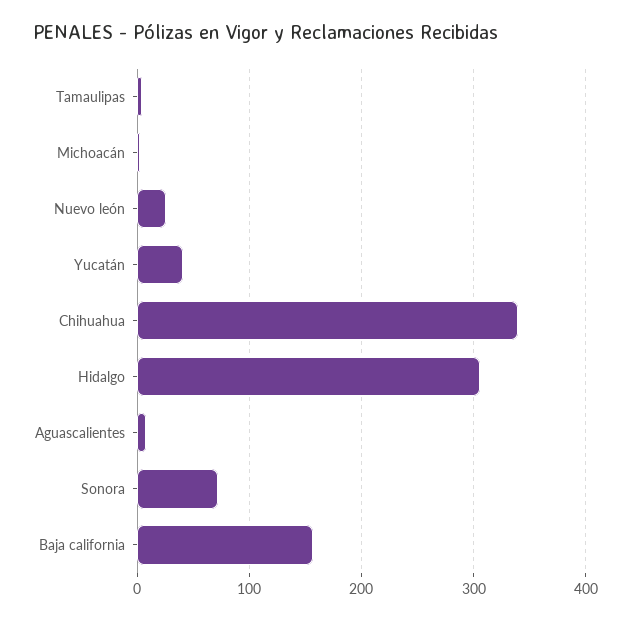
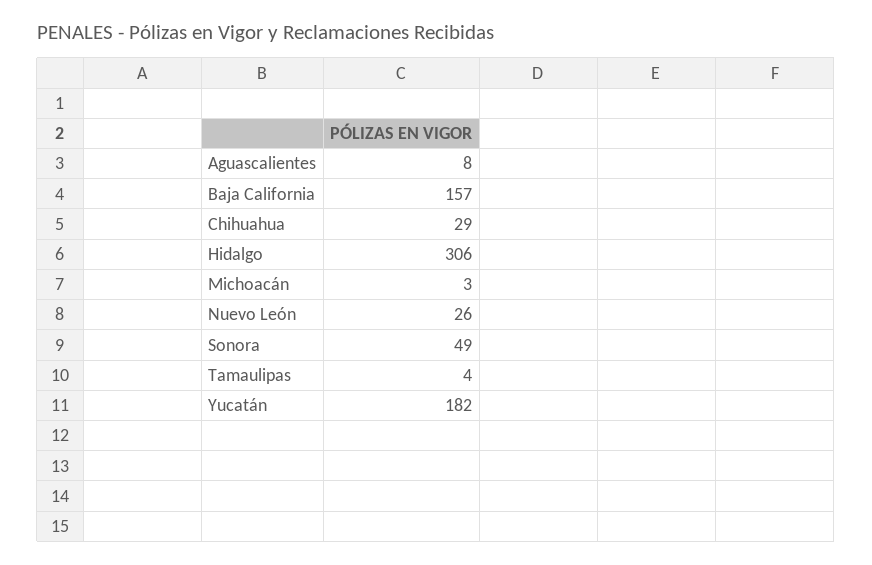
  {
    "Tamaulipas": 4,
    "Michoacán": 3,
    "Nuevo león": 26,
-   "Yucatán": 40,
+   "Yucatán": 182,
-   "Chihuahua": 340,
+   "Chihuahua": 29,
    "Hidalgo": 306,
    "Aguascalientes": 8,
-   "Sonora": 70,
+   "Sonora": 49,
    "Baja california": 157
  }

